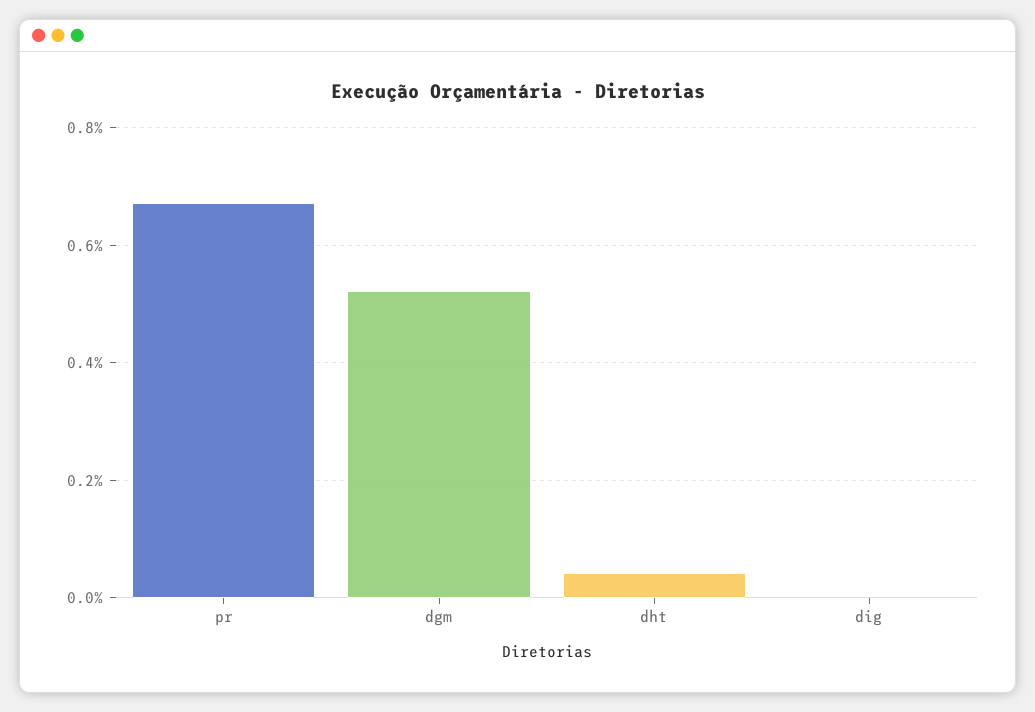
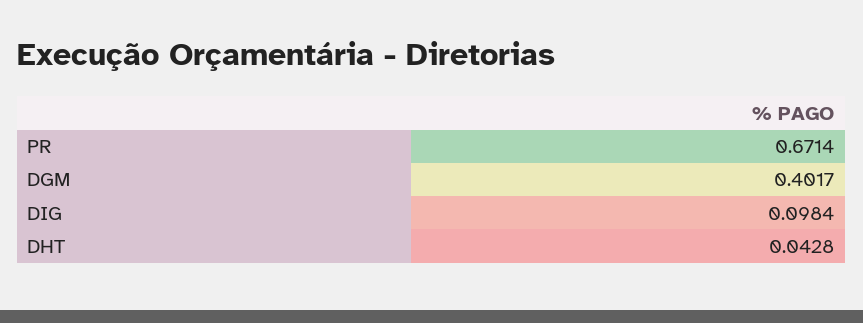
  {
    "pr": 0.6714,
-   "dgm": 0.52,
+   "dgm": 0.4017,
    "dht": 0.0428,
-   "dig": 0
+   "dig": 0.0984
  }

